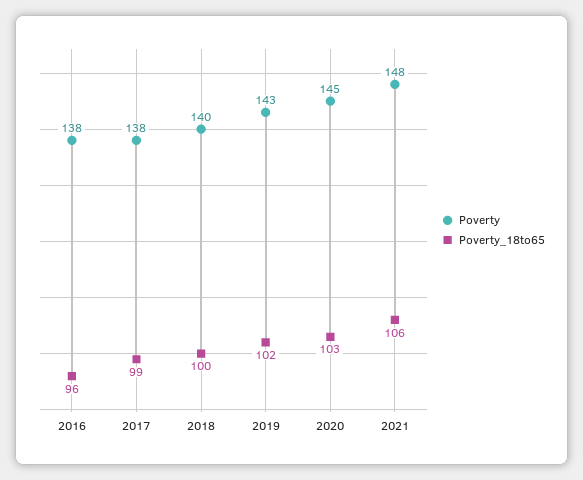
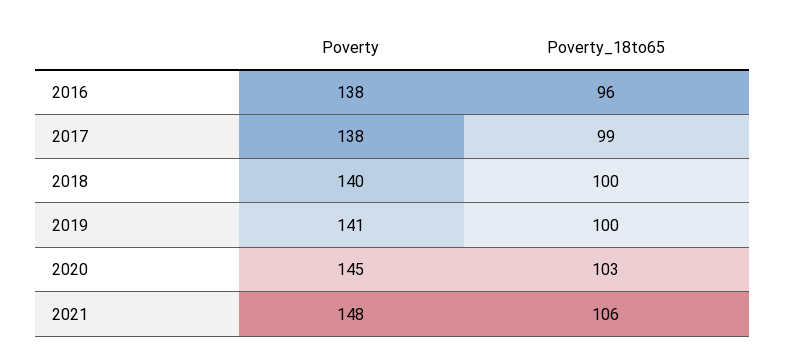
  {
    "Poverty": {
      "2016": 138,
      "2017": 138,
      "2018": 140,
-     "2019": 143,
+     "2019": 141,
      "2020": 145,
      "2021": 148
    },
    "Poverty_18to65": {
      "2016": 96,
      "2017": 99,
      "2018": 100,
-     "2019": 102,
+     "2019": 100,
      "2020": 103,
      "2021": 106
    }
  }

